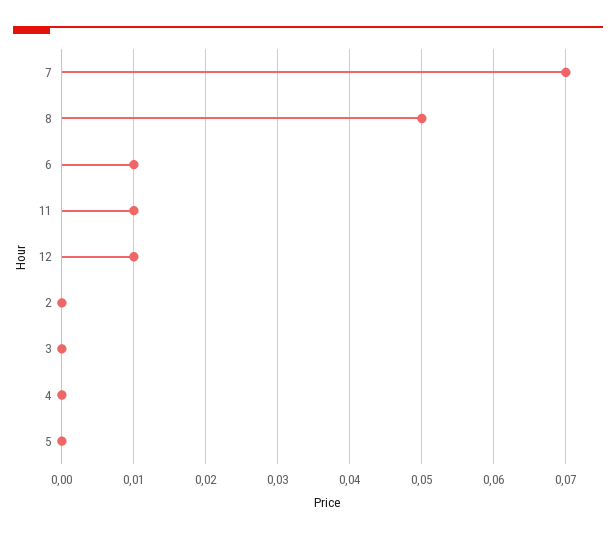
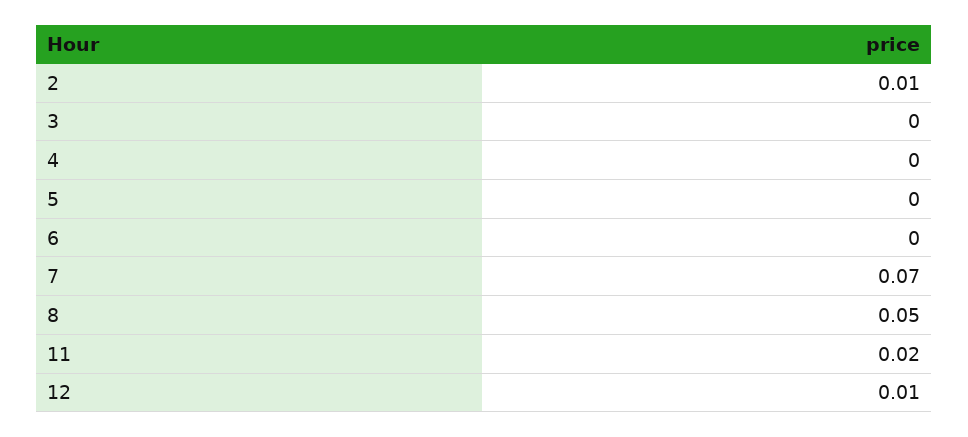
  {
    "7": 0.07,
    "8": 0.05,
-   "6": 0.01,
+   "6": 0,
-   "11": 0.01,
+   "11": 0.02,
    "12": 0.01,
-   "2": 0,
+   "2": 0.01,
    "3": 0,
    "4": 0,
    "5": 0
  }

